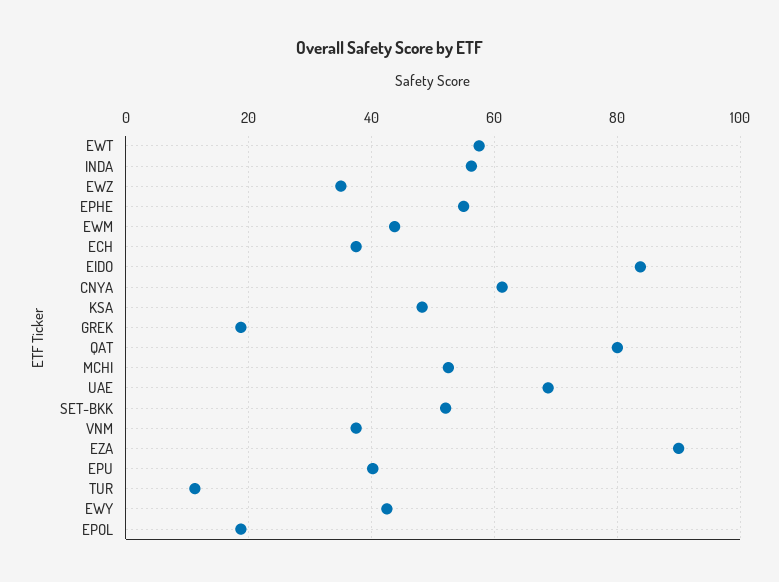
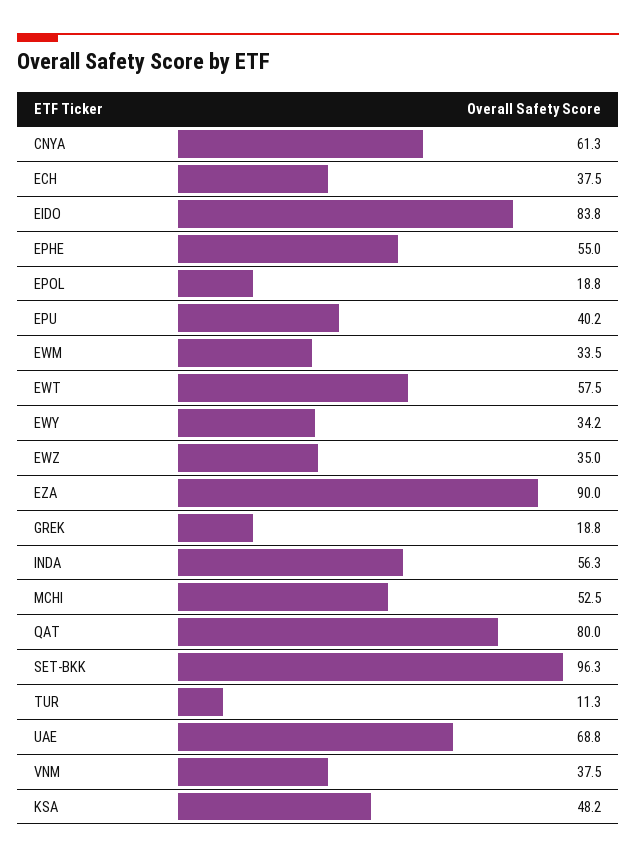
  {
    "EWT": 57.5,
    "INDA": 56.3,
    "EWZ": 35,
    "EPHE": 55,
-   "EWM": 44,
+   "EWM": 33.5,
    "ECH": 37.5,
    "EIDO": 83.8,
    "CNYA": 61.3,
    "KSA": 48.2,
    "GREK": 18.8,
    "QAT": 80,
    "MCHI": 52.5,
    "UAE": 68.8,
-   "SET-BKK": 52,
+   "SET-BKK": 96.3,
    "VNM": 37.5,
    "EZA": 90,
    "EPU": 40.2,
    "TUR": 11.3,
-   "EWY": 42,
+   "EWY": 34.2,
    "EPOL": 18.8
  }

